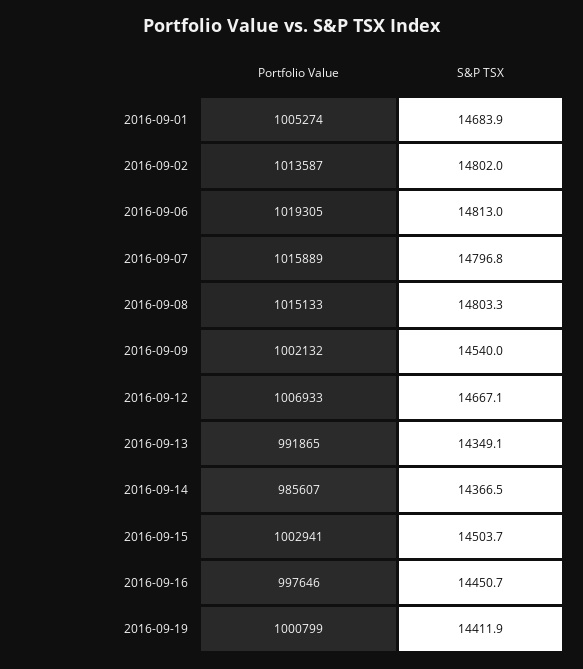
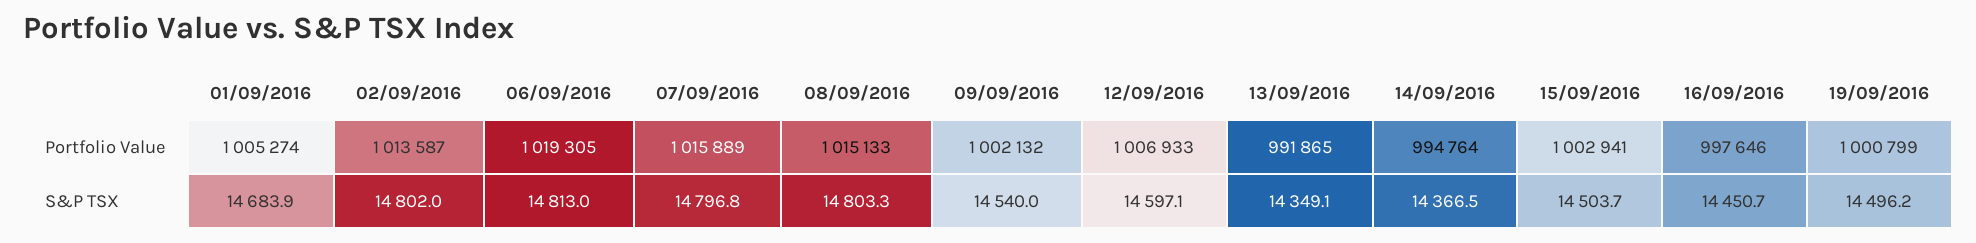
  {
    "Portfolio Value": {
      "2016-09-01": 1005274,
      "2016-09-02": 1013587,
      "2016-09-06": 1019305,
      "2016-09-07": 1015889,
      "2016-09-08": 1015133,
      "2016-09-09": 1002132,
      "2016-09-12": 1006933,
      "2016-09-13": 991865,
-     "2016-09-14": 985607,
+     "2016-09-14": 994764,
      "2016-09-15": 1002941,
      "2016-09-16": 997646,
      "2016-09-19": 1000799
    },
    "S&P TSX": {
      "2016-09-01": 14683.9,
      "2016-09-02": 14802,
      "2016-09-06": 14813,
      "2016-09-07": 14796.8,
      "2016-09-08": 14803.3,
      "2016-09-09": 14540,
-     "2016-09-12": 14667.1,
+     "2016-09-12": 14597.1,
      "2016-09-13": 14349.1,
      "2016-09-14": 14366.5,
      "2016-09-15": 14503.7,
      "2016-09-16": 14450.7,
-     "2016-09-19": 14411.9
+     "2016-09-19": 14496.2
    }
  }

